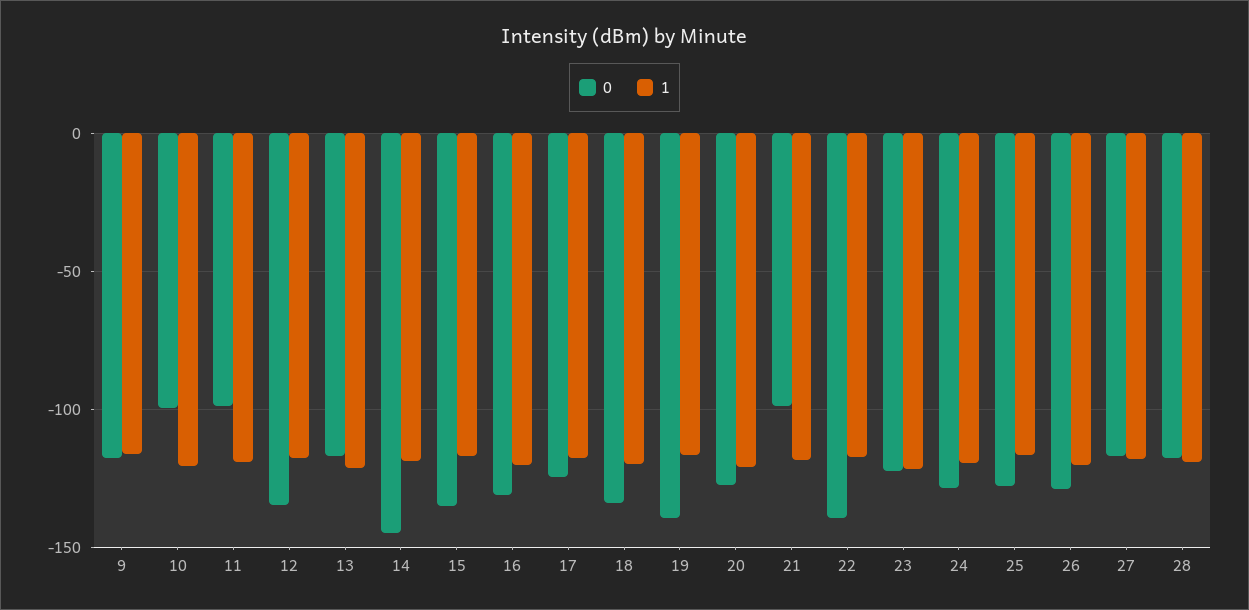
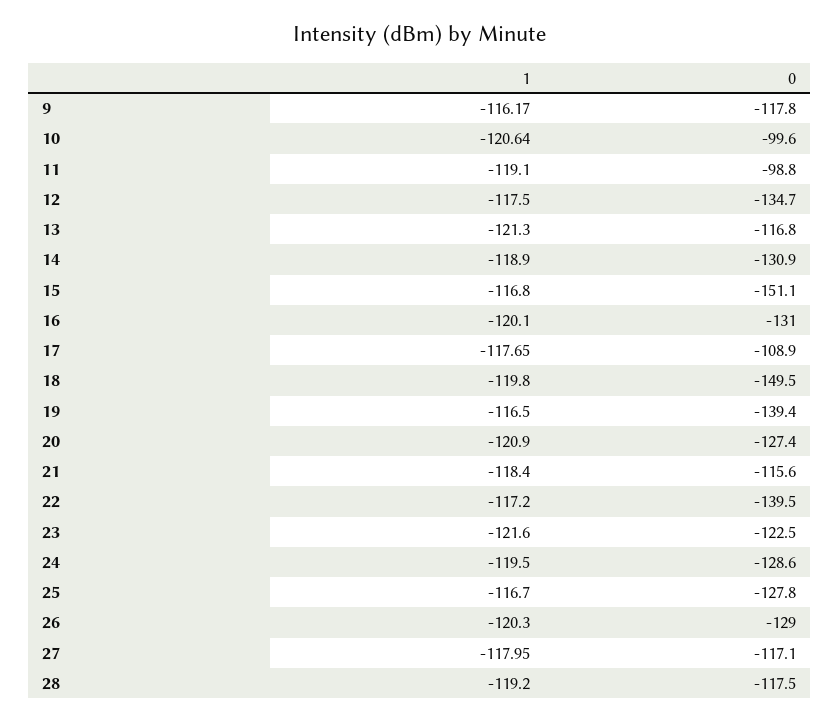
  {
    "0": {
      "9": -117.8,
      "10": -99.6,
      "11": -98.8,
      "12": -134.7,
      "13": -116.8,
-     "14": -145,
+     "14": -130.9,
-     "15": -135,
+     "15": -151.1,
      "16": -131,
-     "17": -125,
+     "17": -108.9,
-     "18": -135,
+     "18": -149.5,
      "19": -139.4,
      "20": -127.4,
-     "21": -100,
+     "21": -115.6,
      "22": -139.5,
      "23": -122.5,
      "24": -128.6,
      "25": -127.8,
      "26": -129,
      "27": -117.1,
      "28": -117.5
    },
    "1": {
      "9": -116.17,
      "10": -120.64,
      "11": -119.1,
      "12": -117.5,
      "13": -121.3,
      "14": -118.9,
      "15": -116.8,
      "16": -120.1,
      "17": -117.65,
      "18": -119.8,
      "19": -116.5,
      "20": -120.9,
      "21": -118.4,
      "22": -117.2,
      "23": -121.6,
      "24": -119.5,
      "25": -116.7,
      "26": -120.3,
      "27": -117.95,
      "28": -119.2
    }
  }

